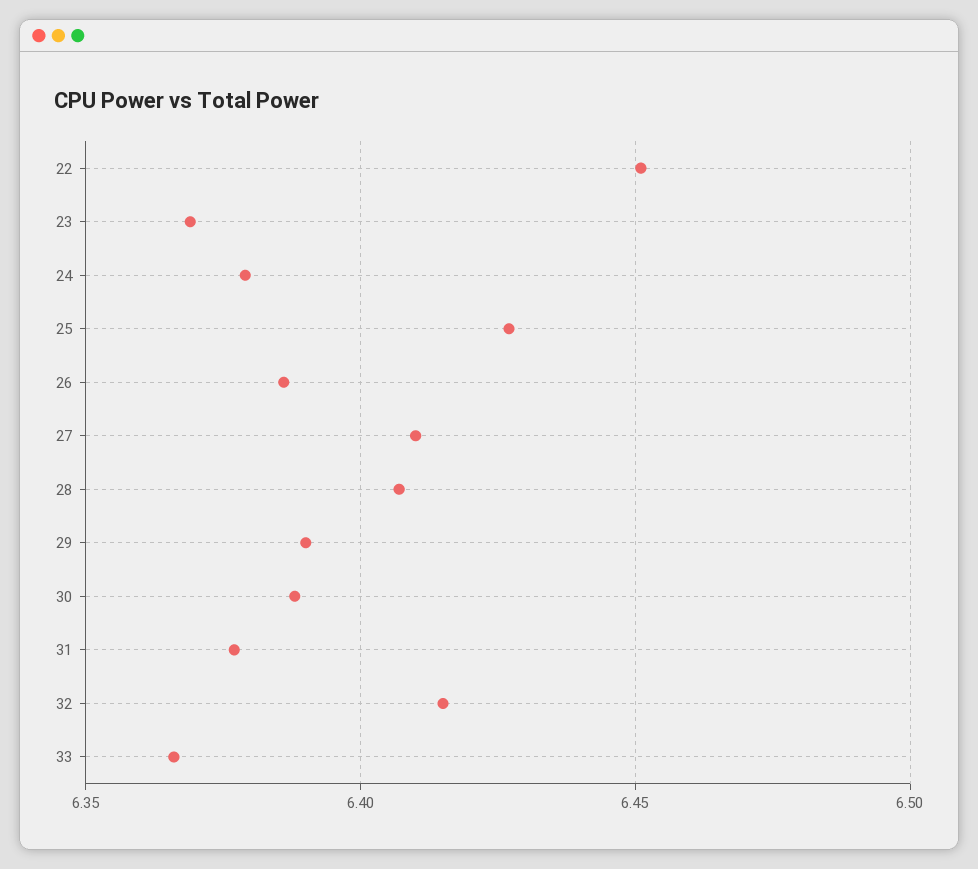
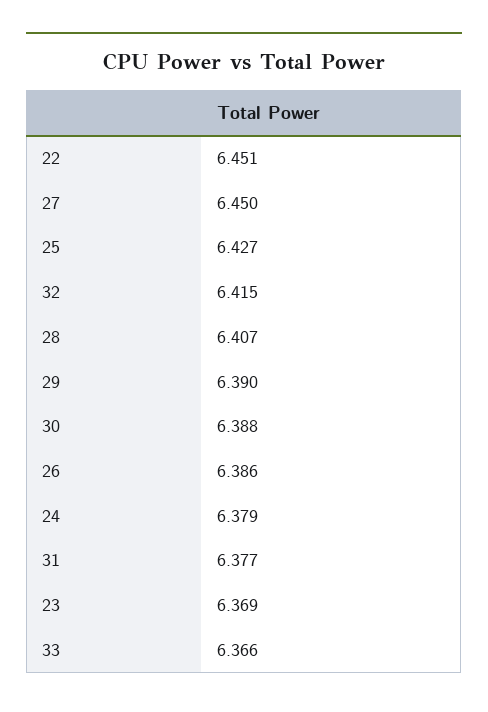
  {
    "22": 6.451,
    "23": 6.369,
    "24": 6.379,
    "25": 6.427,
    "26": 6.386,
-   "27": 6.41,
+   "27": 6.45,
    "28": 6.407,
    "29": 6.39,
    "30": 6.388,
    "31": 6.377,
    "32": 6.415,
    "33": 6.366
  }

